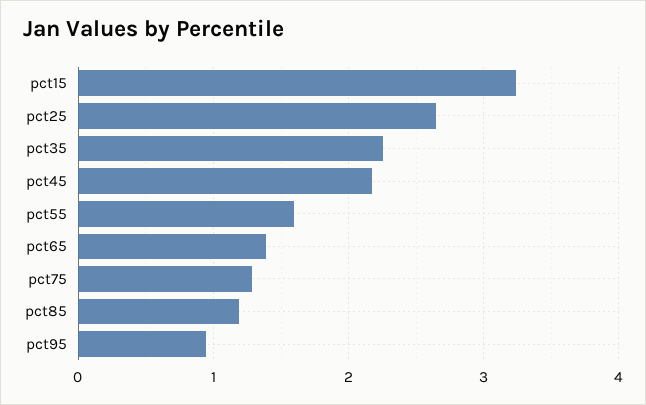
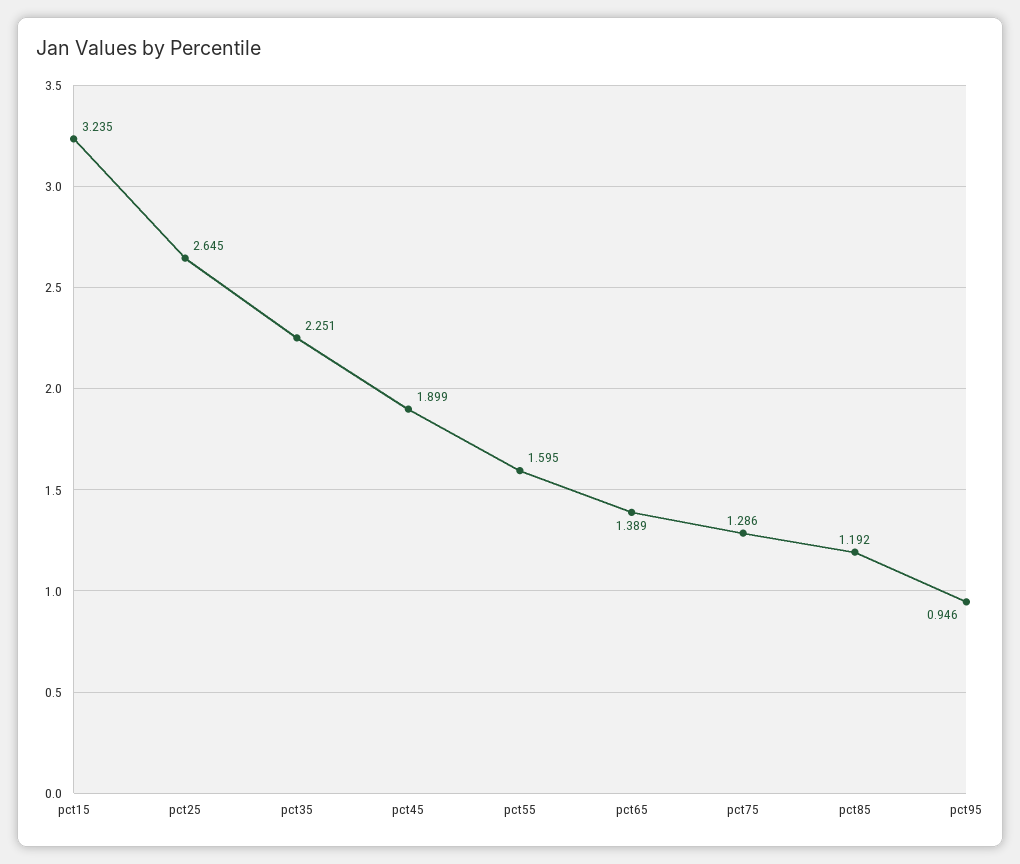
  {
    "pct15": 3.235,
    "pct25": 2.645,
    "pct35": 2.251,
-   "pct45": 2.2,
+   "pct45": 1.899,
    "pct55": 1.595,
    "pct65": 1.389,
    "pct75": 1.286,
    "pct85": 1.192,
    "pct95": 0.946
  }

